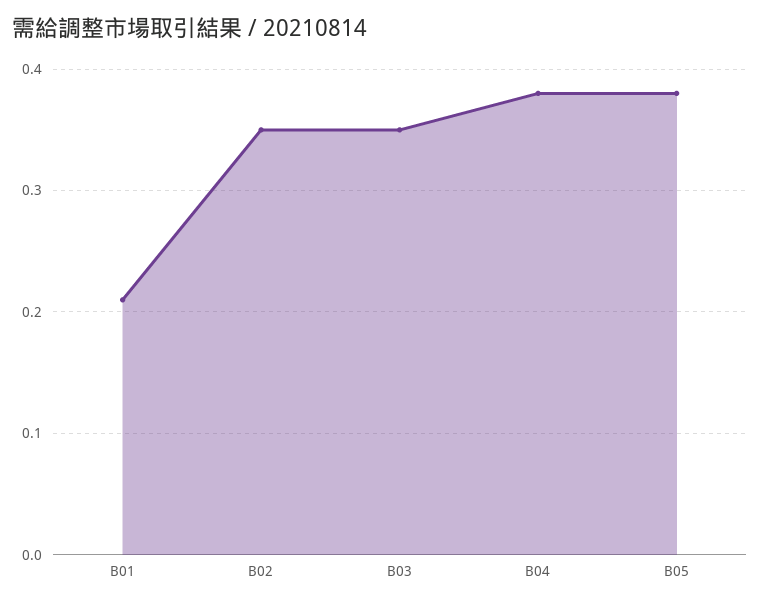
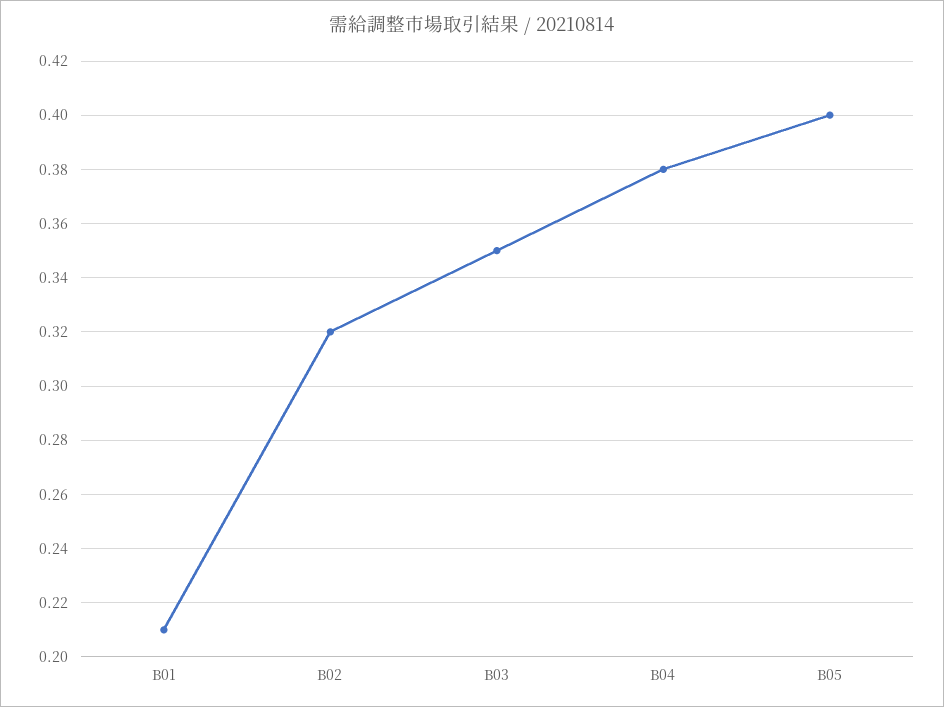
  {
    "B01": 0.21,
-   "B02": 0.35,
+   "B02": 0.32,
    "B03": 0.35,
    "B04": 0.38,
-   "B05": 0.38
+   "B05": 0.4
  }

